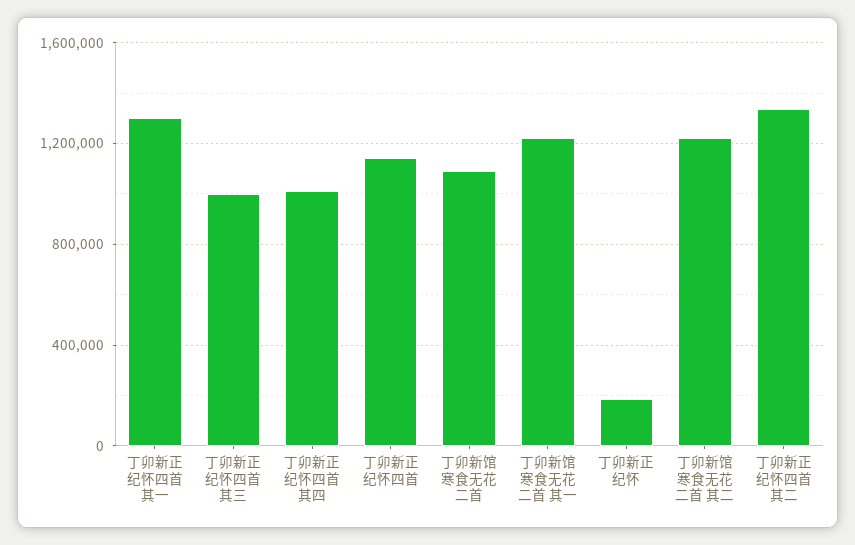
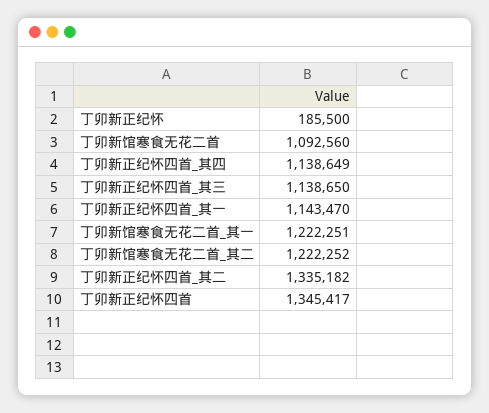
  {
-   "丁卯新正纪怀四首 其一": 1300000,
+   "丁卯新正纪怀四首 其一": 1143470,
-   "丁卯新正纪怀四首 其三": 1000000,
+   "丁卯新正纪怀四首 其三": 1138650,
-   "丁卯新正纪怀四首 其四": 1000000,
+   "丁卯新正纪怀四首 其四": 1138649,
-   "丁卯新正纪怀四首": 1150000,
+   "丁卯新正纪怀四首": 1345417,
    "丁卯新馆寒食无花二首": 1092560,
    "丁卯新馆寒食无花二首 其一": 1222251,
    "丁卯新正纪怀": 185500,
    "丁卯新馆寒食无花二首 其二": 1222252,
    "丁卯新正纪怀四首 其二": 1335182
  }

